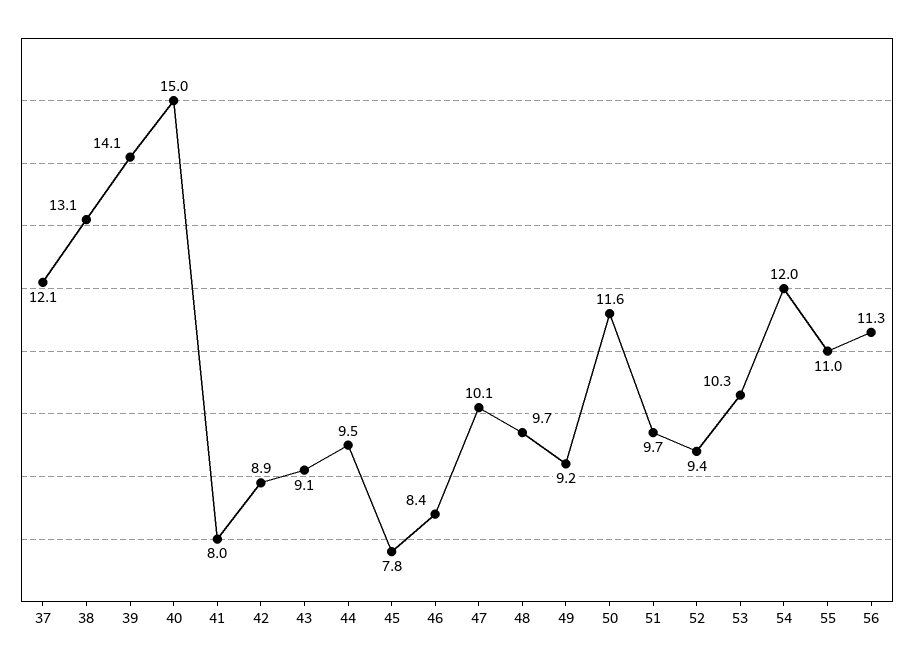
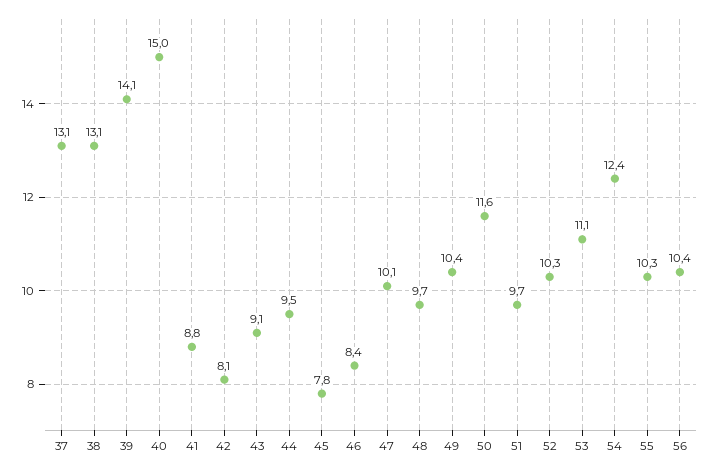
  {
-   "37": 12.1,
+   "37": 13.1,
    "38": 13.1,
    "39": 14.1,
    "40": 15,
-   "41": 8,
+   "41": 8.8,
-   "42": 8.9,
+   "42": 8.1,
    "43": 9.1,
    "44": 9.5,
    "45": 7.8,
    "46": 8.4,
    "47": 10.1,
    "48": 9.7,
-   "49": 9.2,
+   "49": 10.4,
    "50": 11.6,
    "51": 9.7,
-   "52": 9.4,
+   "52": 10.3,
-   "53": 10.3,
+   "53": 11.1,
-   "54": 12,
+   "54": 12.4,
-   "55": 11,
+   "55": 10.3,
-   "56": 11.3
+   "56": 10.4
  }

